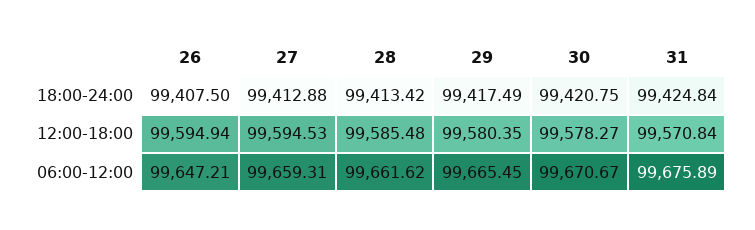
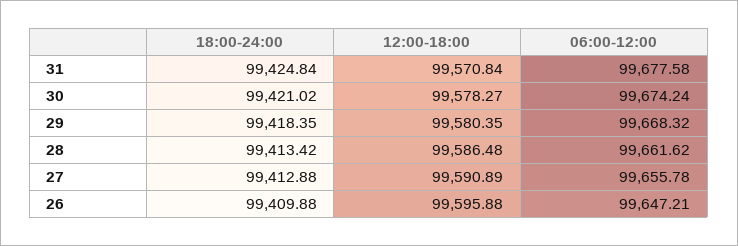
  {
    "26": {
-     "18:00-24:00": 99407.5,
+     "18:00-24:00": 99409.88,
-     "12:00-18:00": 99594.94,
+     "12:00-18:00": 99595.88,
      "06:00-12:00": 99647.21
    },
    "27": {
      "18:00-24:00": 99412.88,
-     "12:00-18:00": 99594.53,
+     "12:00-18:00": 99590.89,
-     "06:00-12:00": 99659.31
+     "06:00-12:00": 99655.78
    },
    "28": {
      "18:00-24:00": 99413.42,
-     "12:00-18:00": 99585.48,
+     "12:00-18:00": 99586.48,
      "06:00-12:00": 99661.62
    },
    "29": {
-     "18:00-24:00": 99417.49,
+     "18:00-24:00": 99418.35,
      "12:00-18:00": 99580.35,
-     "06:00-12:00": 99665.45
+     "06:00-12:00": 99668.32
    },
    "30": {
-     "18:00-24:00": 99420.75,
+     "18:00-24:00": 99421.02,
      "12:00-18:00": 99578.27,
-     "06:00-12:00": 99670.67
+     "06:00-12:00": 99674.24
    },
    "31": {
      "18:00-24:00": 99424.84,
      "12:00-18:00": 99570.84,
-     "06:00-12:00": 99675.89
+     "06:00-12:00": 99677.58
    }
  }

